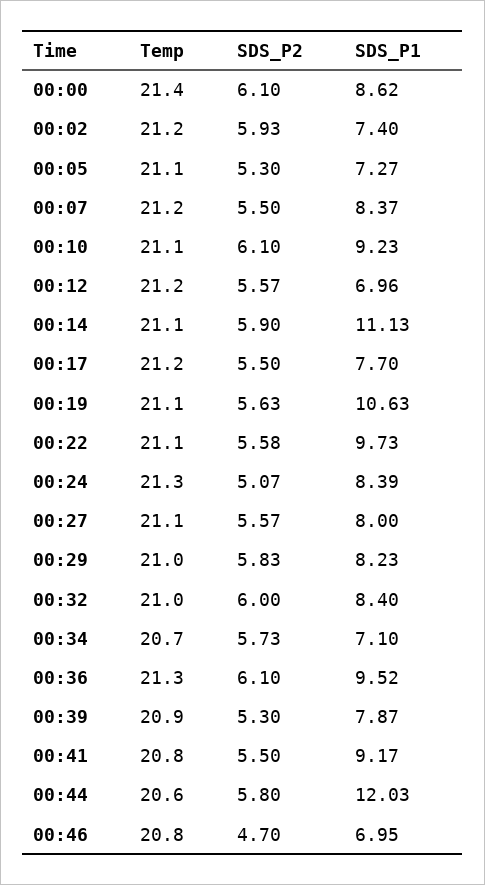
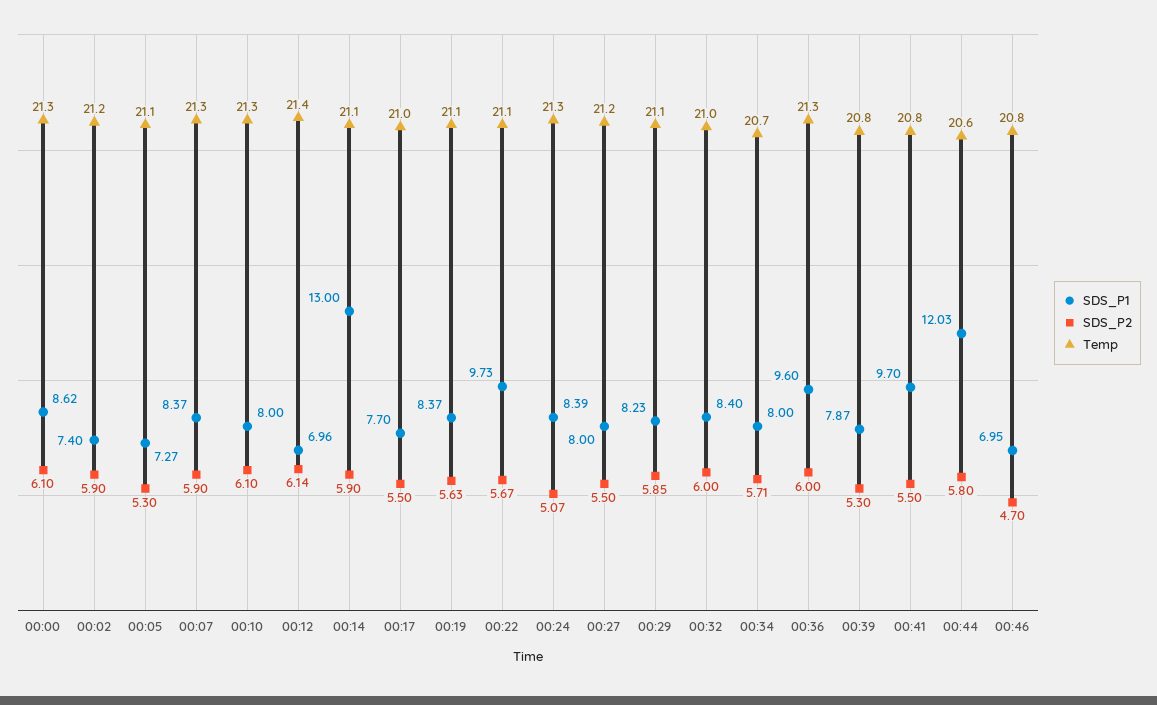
  {
    "Temp": {
-     "00:00": 21.4,
+     "00:00": 21.3,
      "00:02": 21.2,
      "00:05": 21.1,
-     "00:07": 21.2,
+     "00:07": 21.3,
-     "00:10": 21.1,
+     "00:10": 21.3,
-     "00:12": 21.2,
+     "00:12": 21.4,
      "00:14": 21.1,
-     "00:17": 21.2,
+     "00:17": 21,
      "00:19": 21.1,
      "00:22": 21.1,
      "00:24": 21.3,
-     "00:27": 21.1,
+     "00:27": 21.2,
-     "00:29": 21,
+     "00:29": 21.1,
      "00:32": 21,
      "00:34": 20.7,
      "00:36": 21.3,
-     "00:39": 20.9,
+     "00:39": 20.8,
      "00:41": 20.8,
      "00:44": 20.6,
      "00:46": 20.8
    },
    "SDS_P2": {
      "00:00": 6.1,
-     "00:02": 5.93,
+     "00:02": 5.9,
      "00:05": 5.3,
-     "00:07": 5.5,
+     "00:07": 5.9,
      "00:10": 6.1,
-     "00:12": 5.57,
+     "00:12": 6.14,
      "00:14": 5.9,
      "00:17": 5.5,
      "00:19": 5.63,
-     "00:22": 5.58,
+     "00:22": 5.67,
      "00:24": 5.07,
-     "00:27": 5.57,
+     "00:27": 5.5,
-     "00:29": 5.83,
+     "00:29": 5.85,
      "00:32": 6,
-     "00:34": 5.73,
+     "00:34": 5.71,
-     "00:36": 6.1,
+     "00:36": 6,
      "00:39": 5.3,
      "00:41": 5.5,
      "00:44": 5.8,
      "00:46": 4.7
    },
    "SDS_P1": {
      "00:00": 8.62,
      "00:02": 7.4,
      "00:05": 7.27,
      "00:07": 8.37,
-     "00:10": 9.23,
+     "00:10": 8,
      "00:12": 6.96,
-     "00:14": 11.13,
+     "00:14": 13,
      "00:17": 7.7,
-     "00:19": 10.63,
+     "00:19": 8.37,
      "00:22": 9.73,
      "00:24": 8.39,
      "00:27": 8,
      "00:29": 8.23,
      "00:32": 8.4,
-     "00:34": 7.1,
+     "00:34": 8,
-     "00:36": 9.52,
+     "00:36": 9.6,
      "00:39": 7.87,
-     "00:41": 9.17,
+     "00:41": 9.7,
      "00:44": 12.03,
      "00:46": 6.95
    }
  }

